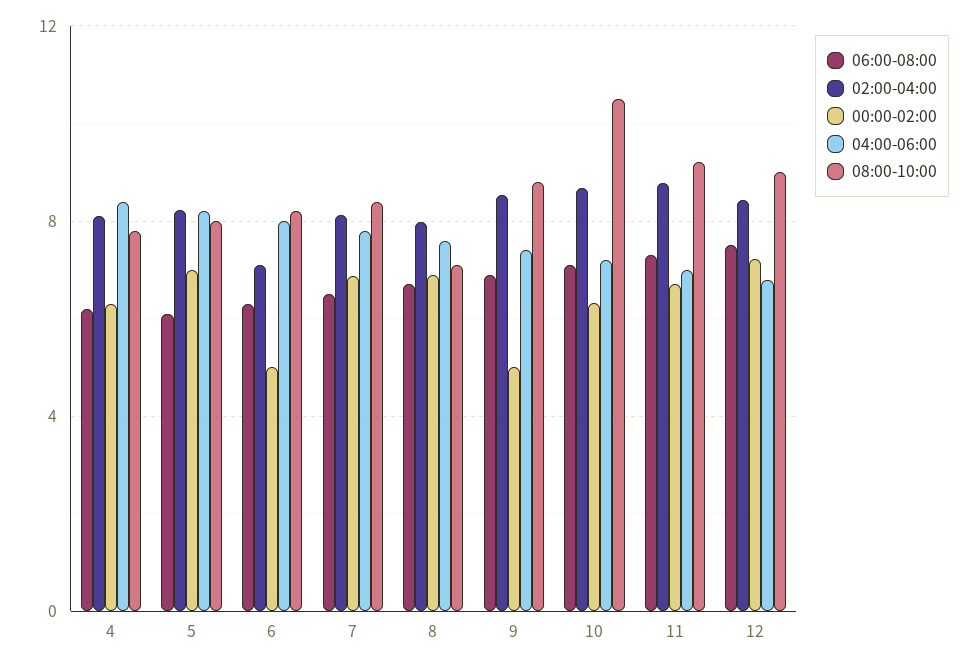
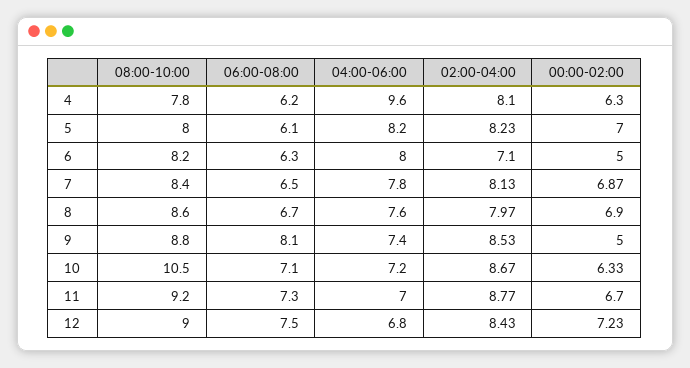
  {
    "06:00-08:00": {
      "4": 6.2,
      "5": 6.1,
      "6": 6.3,
      "7": 6.5,
      "8": 6.7,
-     "9": 7,
+     "9": 8.1,
      "10": 7.1,
      "11": 7.3,
      "12": 7.5
    },
    "02:00-04:00": {
      "4": 8.1,
      "5": 8.23,
      "6": 7.1,
      "7": 8.13,
      "8": 7.97,
      "9": 8.53,
      "10": 8.67,
      "11": 8.77,
      "12": 8.43
    },
    "00:00-02:00": {
      "4": 6.3,
      "5": 7,
      "6": 5,
      "7": 6.87,
      "8": 6.9,
      "9": 5,
      "10": 6.33,
      "11": 6.7,
      "12": 7.23
    },
    "04:00-06:00": {
-     "4": 8.5,
+     "4": 9.6,
      "5": 8.2,
      "6": 8,
      "7": 7.8,
      "8": 7.6,
      "9": 7.4,
      "10": 7.2,
      "11": 7,
      "12": 6.8
    },
    "08:00-10:00": {
      "4": 7.8,
      "5": 8,
      "6": 8.2,
      "7": 8.4,
-     "8": 7,
+     "8": 8.6,
      "9": 8.8,
      "10": 10.5,
      "11": 9.2,
      "12": 9
    }
  }

